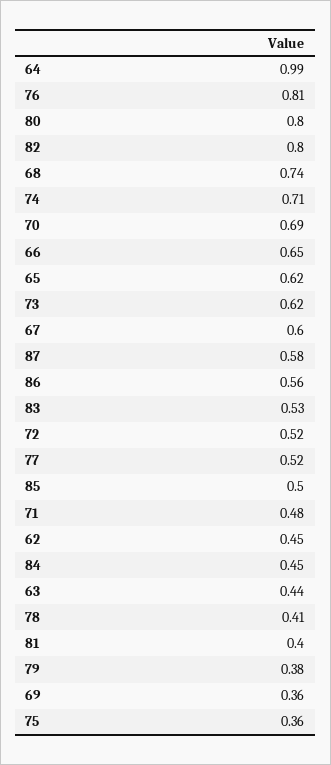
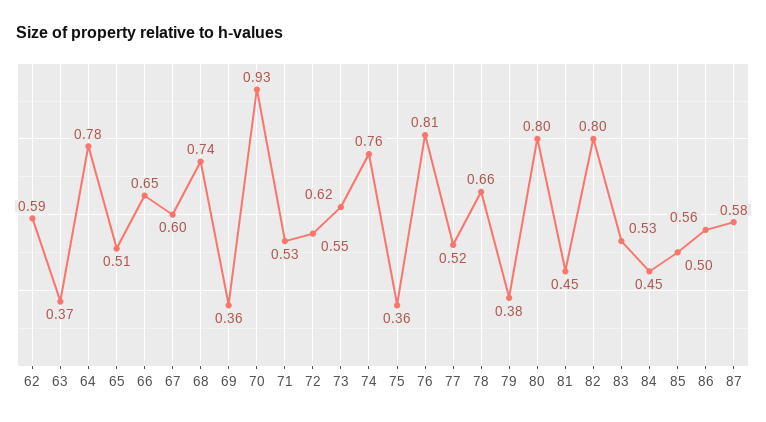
  {
-   "64": 0.99,
+   "64": 0.78,
    "76": 0.81,
    "80": 0.8,
    "82": 0.8,
    "68": 0.74,
-   "74": 0.71,
+   "74": 0.76,
-   "70": 0.69,
+   "70": 0.93,
    "66": 0.65,
-   "65": 0.62,
+   "65": 0.51,
    "73": 0.62,
    "67": 0.6,
    "87": 0.58,
    "86": 0.56,
    "83": 0.53,
-   "72": 0.52,
+   "72": 0.55,
    "77": 0.52,
    "85": 0.5,
-   "71": 0.48,
+   "71": 0.53,
-   "62": 0.45,
+   "62": 0.59,
    "84": 0.45,
-   "63": 0.44,
+   "63": 0.37,
-   "78": 0.41,
+   "78": 0.66,
-   "81": 0.4,
+   "81": 0.45,
    "79": 0.38,
    "69": 0.36,
    "75": 0.36
  }

